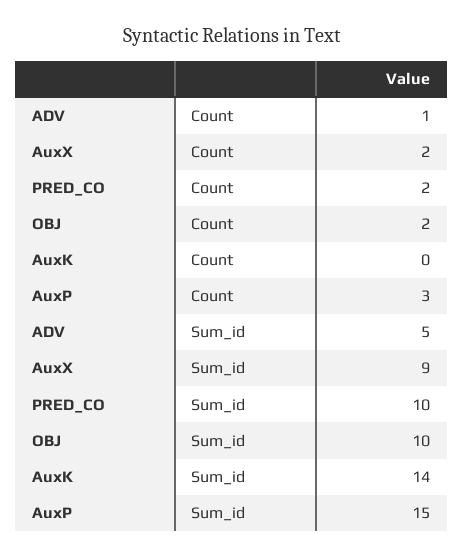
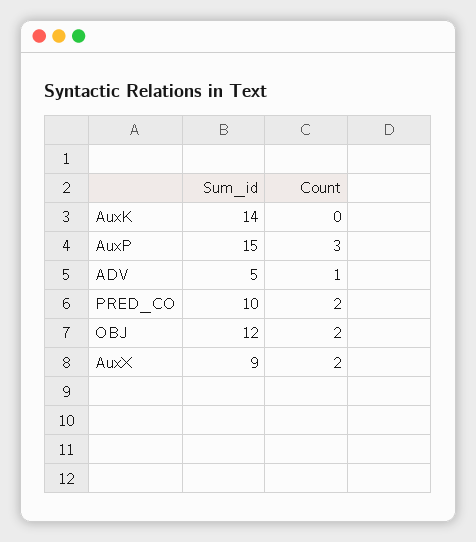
  {
    "ADV": {
      "Count": 1,
      "Sum_id": 5
    },
    "AuxX": {
      "Count": 2,
      "Sum_id": 9
    },
    "PRED_CO": {
      "Count": 2,
      "Sum_id": 10
    },
    "OBJ": {
      "Count": 2,
-     "Sum_id": 10
+     "Sum_id": 12
    },
    "AuxK": {
      "Count": 0,
      "Sum_id": 14
    },
    "AuxP": {
      "Count": 3,
      "Sum_id": 15
    }
  }

